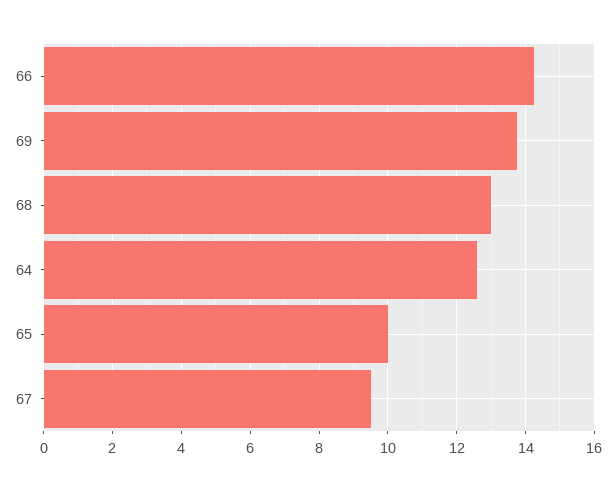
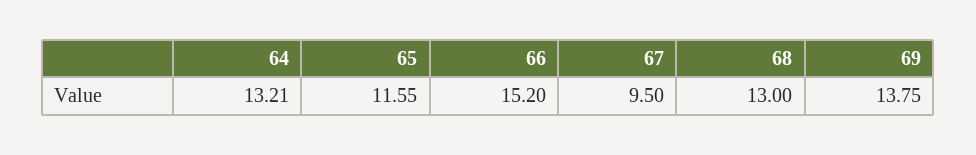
  {
-   "66": 14.2,
+   "66": 15.2,
    "69": 13.75,
    "68": 13,
-   "64": 12.6,
+   "64": 13.21,
-   "65": 10,
+   "65": 11.55,
    "67": 9.5
  }

